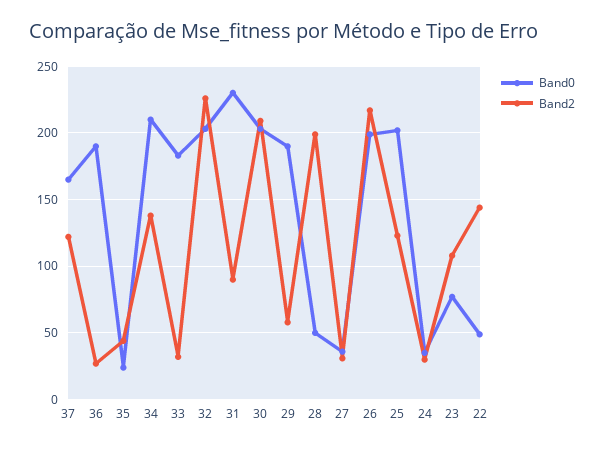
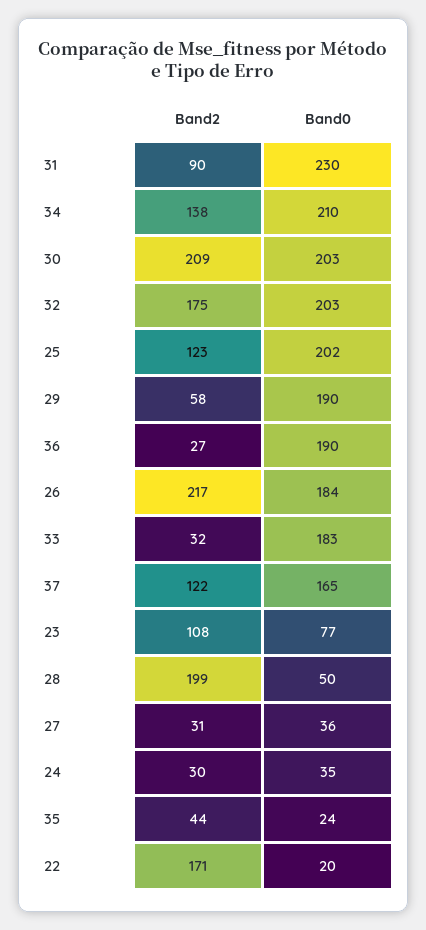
  {
    "Band0": {
      "37": 165,
      "36": 190,
      "35": 24,
      "34": 210,
      "33": 183,
      "32": 203,
      "31": 230,
      "30": 203,
      "29": 190,
      "28": 50,
      "27": 36,
-     "26": 200,
+     "26": 184,
      "25": 202,
      "24": 35,
      "23": 77,
-     "22": 50
+     "22": 20
    },
    "Band2": {
      "37": 122,
      "36": 27,
      "35": 44,
      "34": 138,
      "33": 32,
-     "32": 225,
+     "32": 175,
      "31": 90,
      "30": 209,
      "29": 58,
      "28": 199,
      "27": 31,
      "26": 217,
      "25": 123,
      "24": 30,
      "23": 108,
-     "22": 145
+     "22": 171
    }
  }

